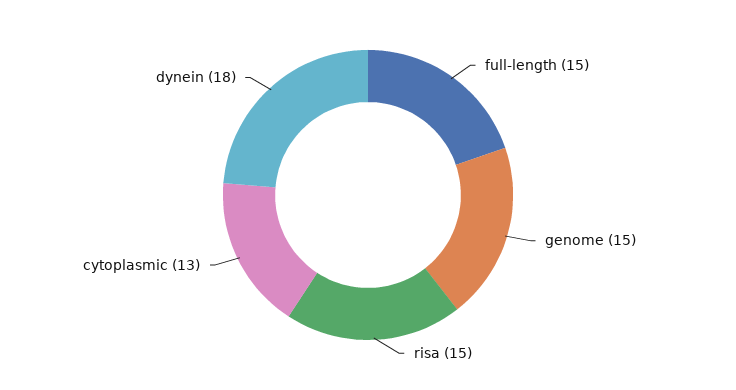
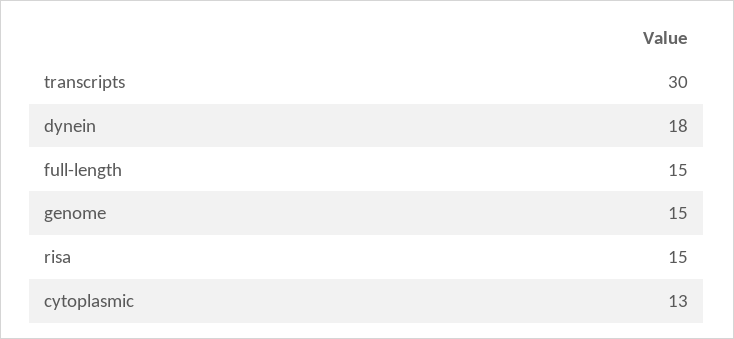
  {
    "full-length": 15,
    "genome": 15,
    "risa": 15,
    "cytoplasmic": 13,
-   "dynein": 18
+   "dynein": 18,
+   "transcripts": 30
  }

